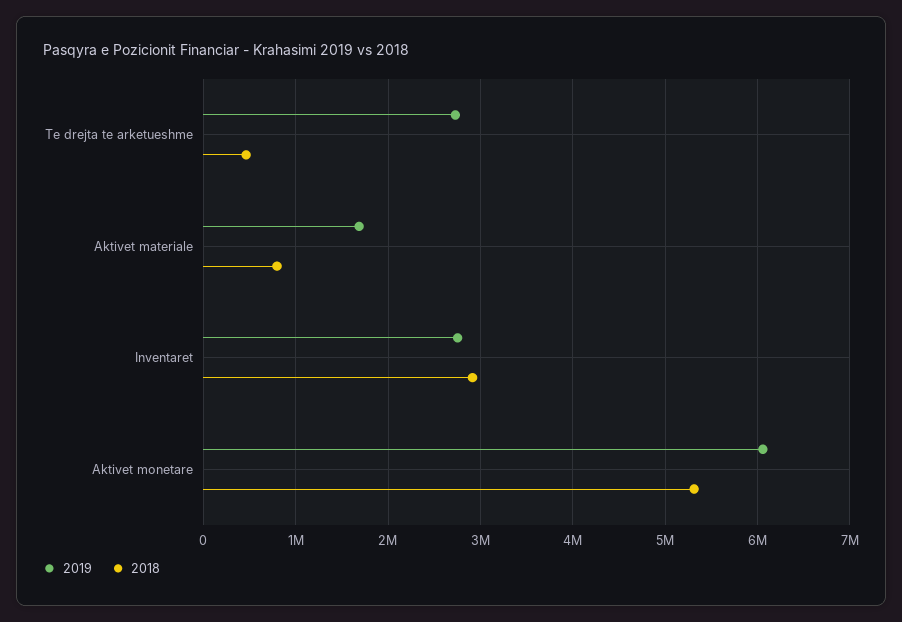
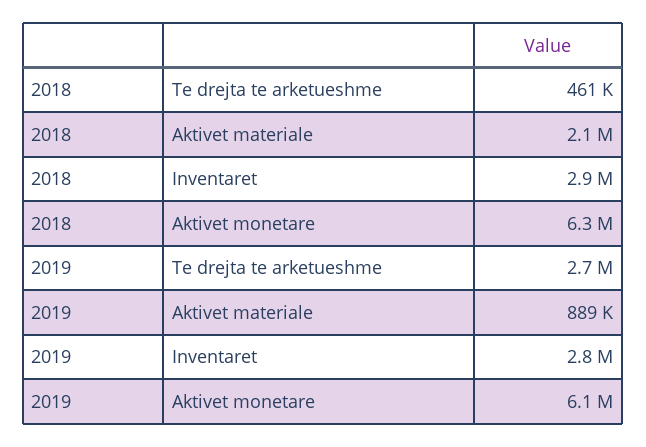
  {
    "2019": {
      "Te drejta te arketueshme": 2700000,
-     "Aktivet materiale": 1700000,
+     "Aktivet materiale": 889000,
      "Inventaret": 2800000,
      "Aktivet monetare": 6100000
    },
    "2018": {
      "Te drejta te arketueshme": 461000,
-     "Aktivet materiale": 800000,
+     "Aktivet materiale": 2100000,
      "Inventaret": 2900000,
-     "Aktivet monetare": 5300000
+     "Aktivet monetare": 6300000
    }
  }

